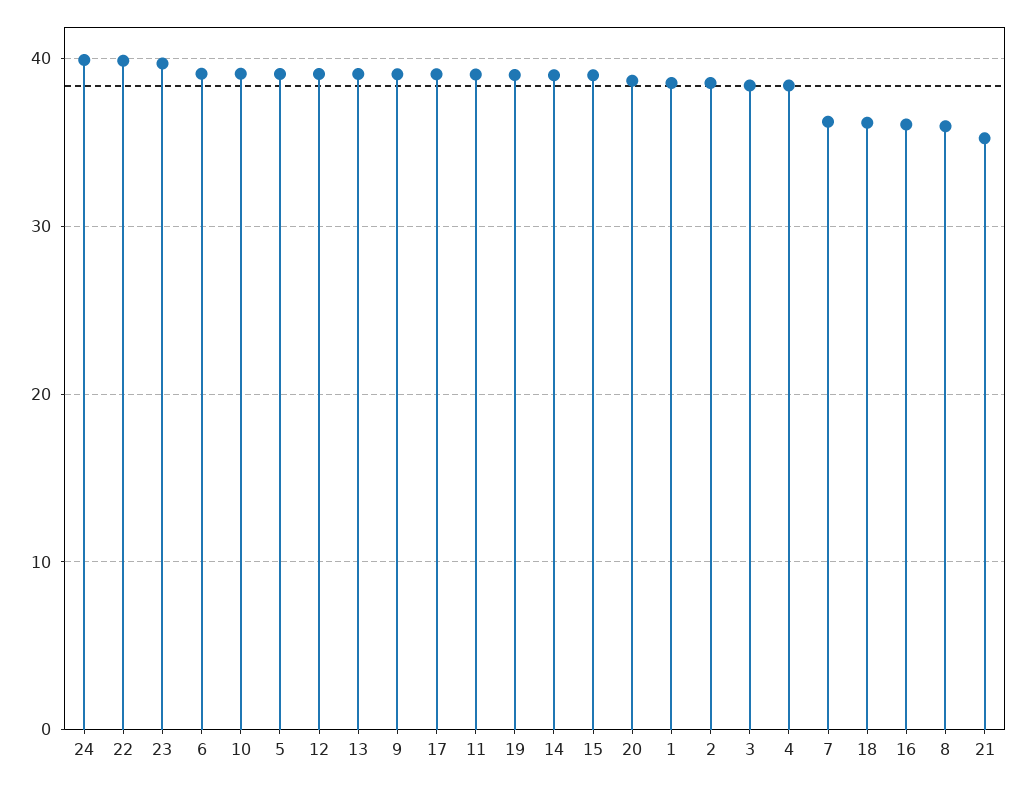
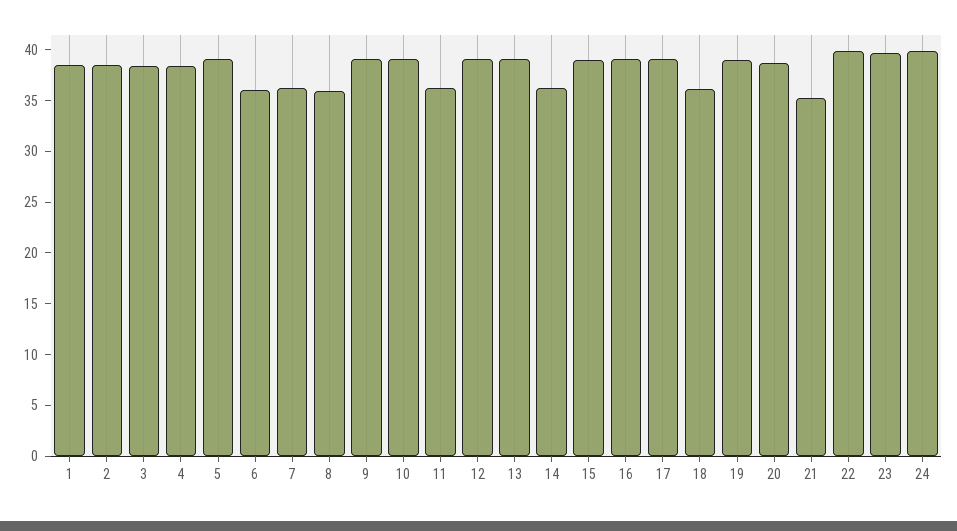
  {
    "24": 40,
    "22": 40,
    "23": 40,
-   "6": 39,
+   "6": 36,
    "10": 39,
    "5": 39,
    "12": 39,
    "13": 39,
    "9": 39,
    "17": 39,
-   "11": 39,
+   "11": 36,
    "19": 39,
-   "14": 39,
+   "14": 36,
    "15": 39,
    "20": 39,
    "1": 39,
    "2": 39,
    "3": 38,
    "4": 38,
    "7": 36,
    "18": 36,
-   "16": 36,
+   "16": 39,
    "8": 36,
    "21": 35
  }

